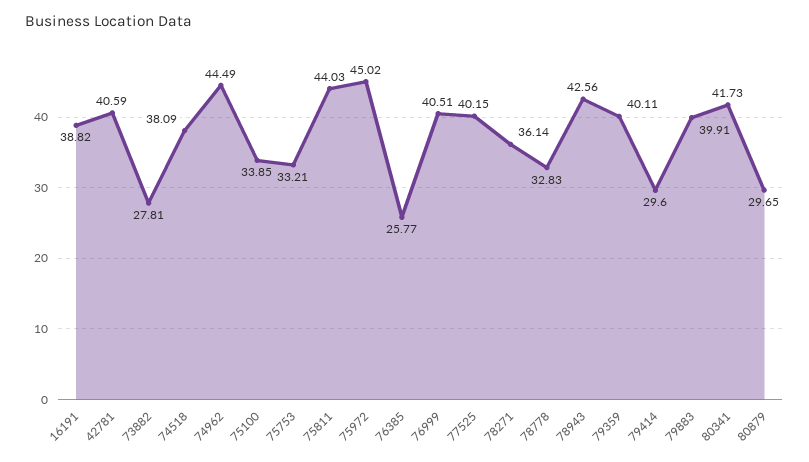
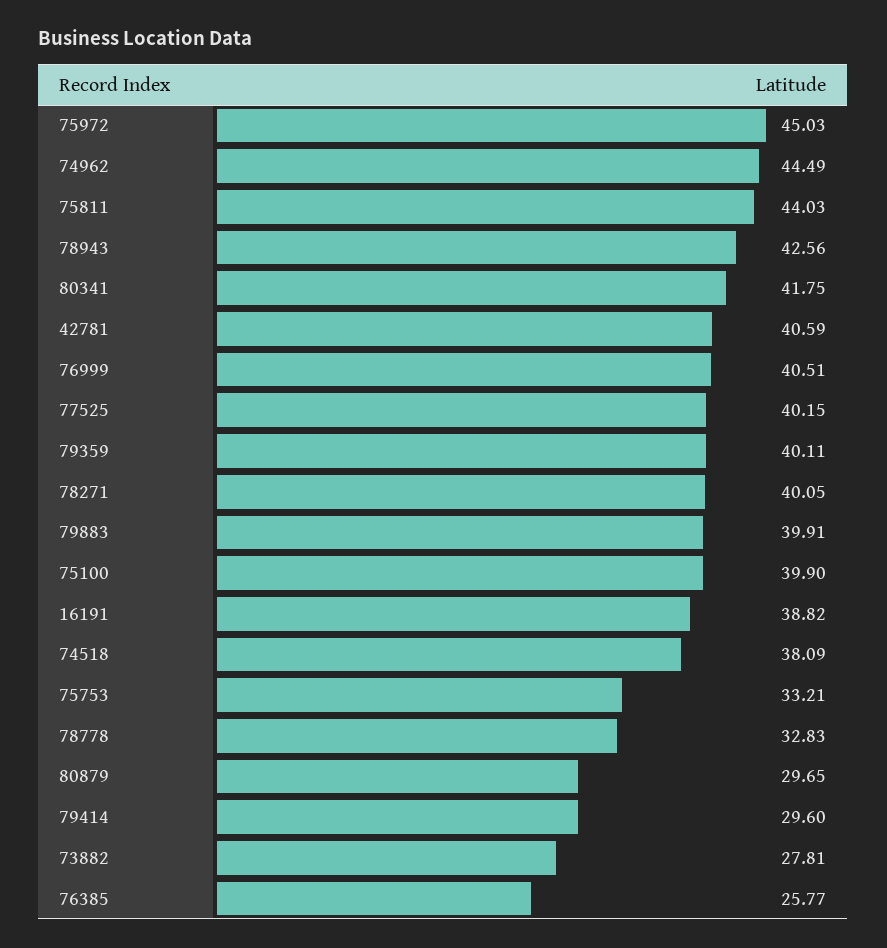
  {
    "16191": 38.82,
    "42781": 40.59,
    "73882": 27.81,
    "74518": 38.09,
    "74962": 44.49,
-   "75100": 33.85,
+   "75100": 39.9,
    "75753": 33.21,
    "75811": 44.03,
-   "75972": 45.02,
+   "75972": 45.03,
    "76385": 25.77,
    "76999": 40.51,
    "77525": 40.15,
-   "78271": 36.14,
+   "78271": 40.05,
    "78778": 32.83,
    "78943": 42.56,
    "79359": 40.11,
    "79414": 29.6,
    "79883": 39.91,
-   "80341": 41.73,
+   "80341": 41.75,
    "80879": 29.65
  }

